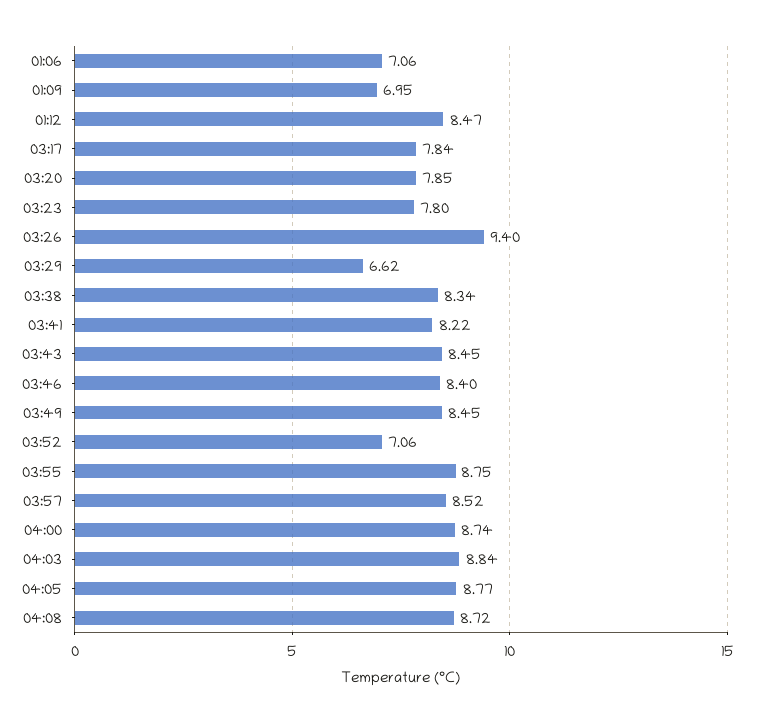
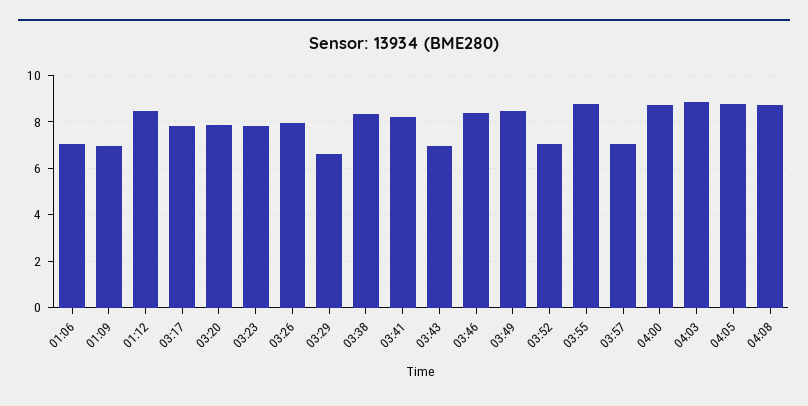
  {
    "01:06": 7.06,
    "01:09": 6.95,
    "01:12": 8.47,
    "03:17": 7.84,
    "03:20": 7.85,
    "03:23": 7.8,
-   "03:26": 9.4,
+   "03:26": 8,
    "03:29": 6.62,
    "03:38": 8.34,
    "03:41": 8.22,
-   "03:43": 8.45,
+   "03:43": 7,
    "03:46": 8.4,
    "03:49": 8.45,
    "03:52": 7.06,
    "03:55": 8.75,
-   "03:57": 8.52,
+   "03:57": 7,
    "04:00": 8.74,
    "04:03": 8.84,
    "04:05": 8.77,
    "04:08": 8.72
  }

